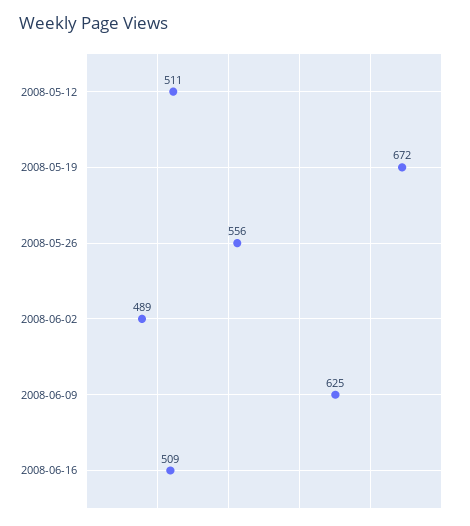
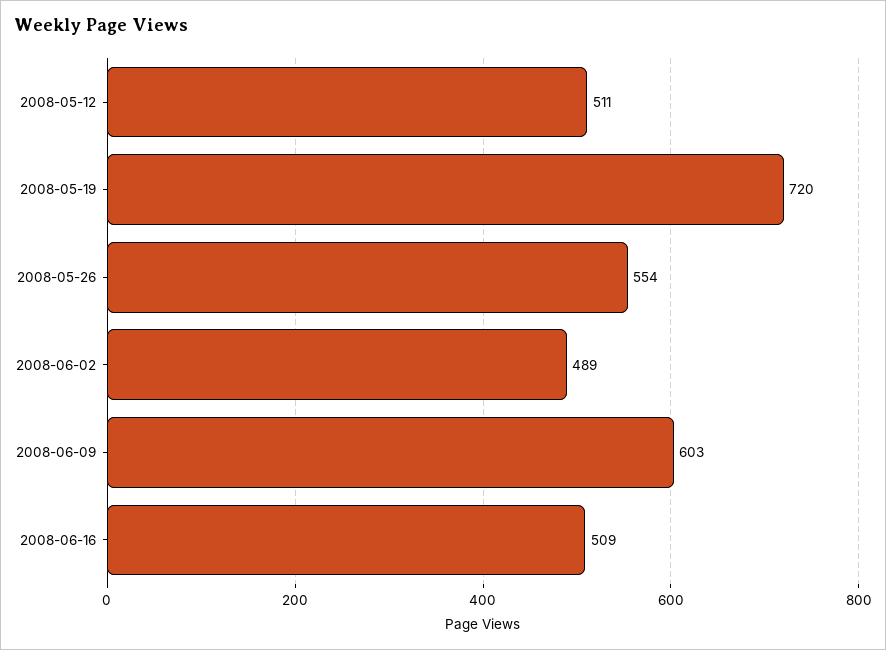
  {
    "2008-05-12": 511,
-   "2008-05-19": 672,
+   "2008-05-19": 720,
-   "2008-05-26": 556,
+   "2008-05-26": 554,
    "2008-06-02": 489,
-   "2008-06-09": 625,
+   "2008-06-09": 603,
    "2008-06-16": 509
  }

